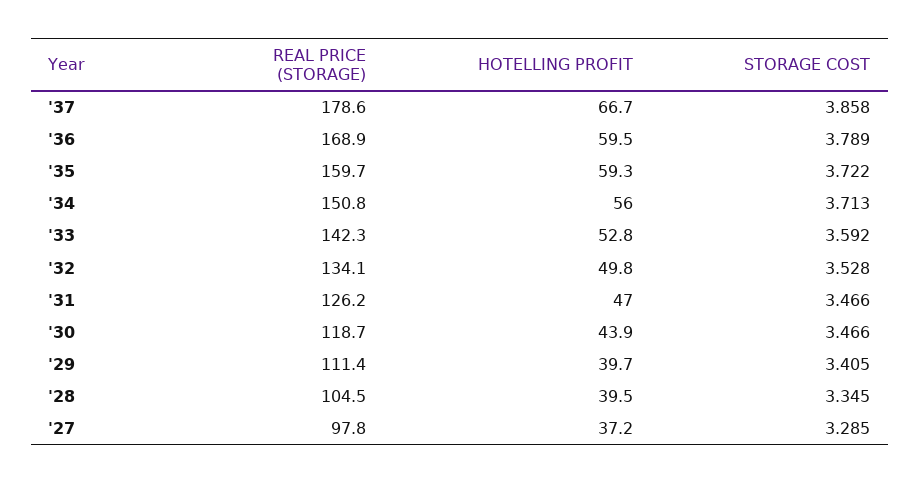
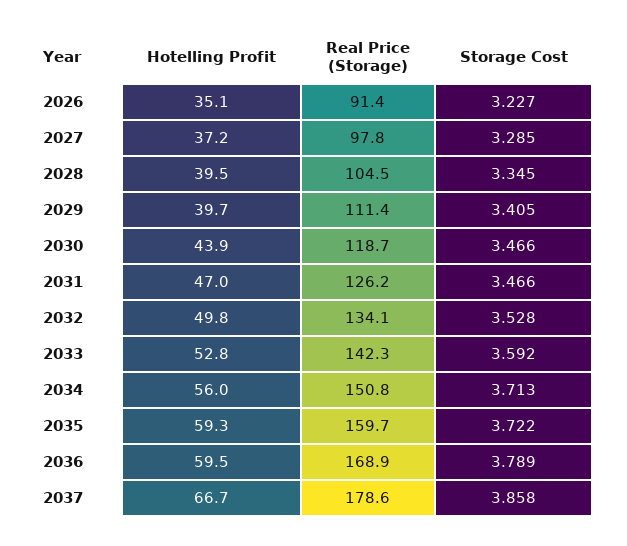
  {
    "REAL PRICE (STORAGE)": {
      "'37": 178.6,
      "'36": 168.9,
      "'35": 159.7,
      "'34": 150.8,
      "'33": 142.3,
      "'32": 134.1,
      "'31": 126.2,
      "'30": 118.7,
      "'29": 111.4,
      "'28": 104.5,
-     "'27": 97.8
+     "'27": 97.8,
+     "2026": 91.4
    },
    "HOTELLING PROFIT": {
      "'37": 66.7,
      "'36": 59.5,
      "'35": 59.3,
      "'34": 56,
      "'33": 52.8,
      "'32": 49.8,
      "'31": 47,
      "'30": 43.9,
      "'29": 39.7,
      "'28": 39.5,
-     "'27": 37.2
+     "'27": 37.2,
+     "2026": 35.1
    },
    "STORAGE COST": {
      "'37": 3.858,
      "'36": 3.789,
      "'35": 3.722,
      "'34": 3.713,
      "'33": 3.592,
      "'32": 3.528,
      "'31": 3.466,
      "'30": 3.466,
      "'29": 3.405,
      "'28": 3.345,
-     "'27": 3.285
+     "'27": 3.285,
+     "2026": 3.227
    }
  }

